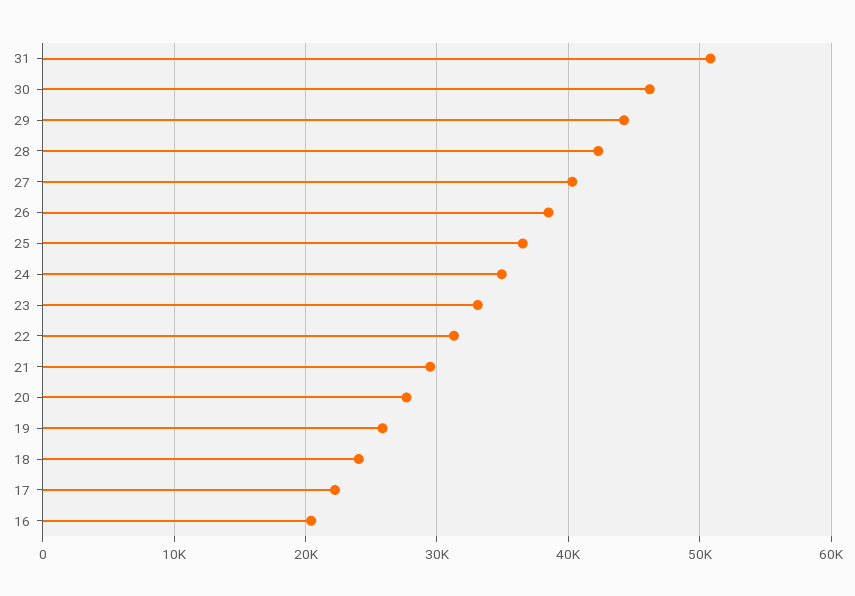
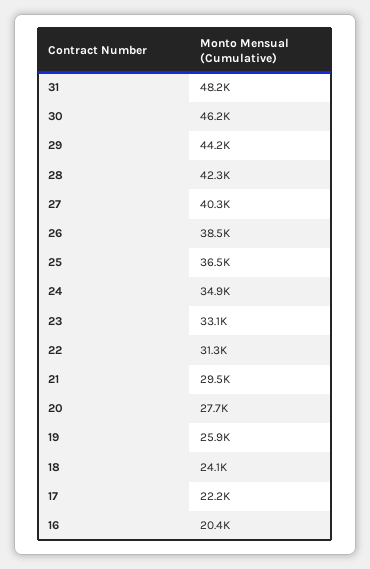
  {
-   "31": 51000,
+   "31": 48200,
    "30": 46200,
    "29": 44200,
    "28": 42300,
    "27": 40300,
    "26": 38500,
    "25": 36500,
    "24": 34900,
    "23": 33100,
    "22": 31300,
    "21": 29500,
    "20": 27700,
    "19": 25900,
    "18": 24100,
    "17": 22200,
    "16": 20400
  }

